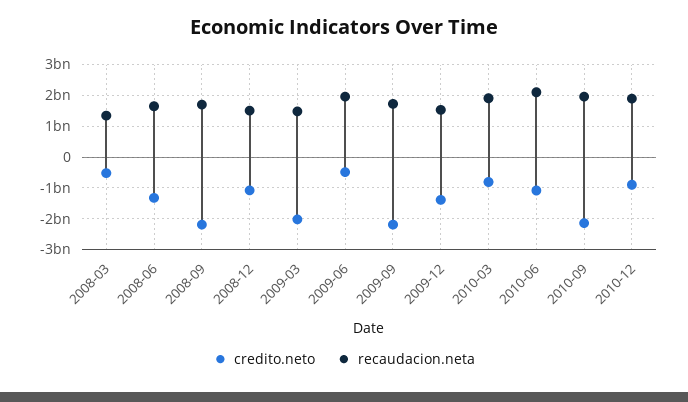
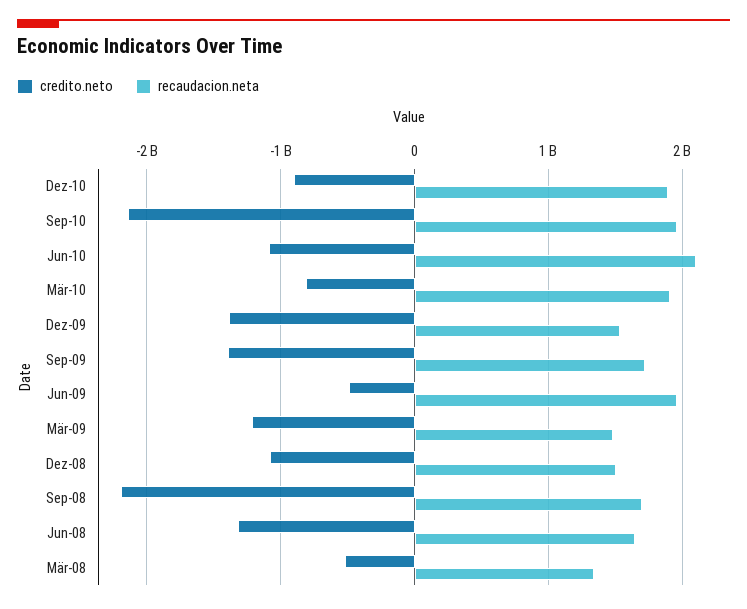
  {
    "credito.neto": {
      "2008-03": -500000000,
      "2008-06": -1300000000,
      "2008-09": -2200000000,
      "2008-12": -1100000000,
-     "2009-03": -2000000000,
+     "2009-03": -1200000000,
      "2009-06": -500000000,
-     "2009-09": -2200000000,
+     "2009-09": -1400000000,
      "2009-12": -1400000000,
      "2010-03": -800000000,
      "2010-06": -1100000000,
      "2010-09": -2100000000,
      "2010-12": -900000000
    },
    "recaudacion.neta": {
      "2008-03": 1300000000,
      "2008-06": 1600000000,
      "2008-09": 1700000000,
      "2008-12": 1500000000,
      "2009-03": 1500000000,
      "2009-06": 2000000000,
      "2009-09": 1700000000,
      "2009-12": 1500000000,
      "2010-03": 1900000000,
      "2010-06": 2100000000,
      "2010-09": 2000000000,
      "2010-12": 1900000000
    }
  }

